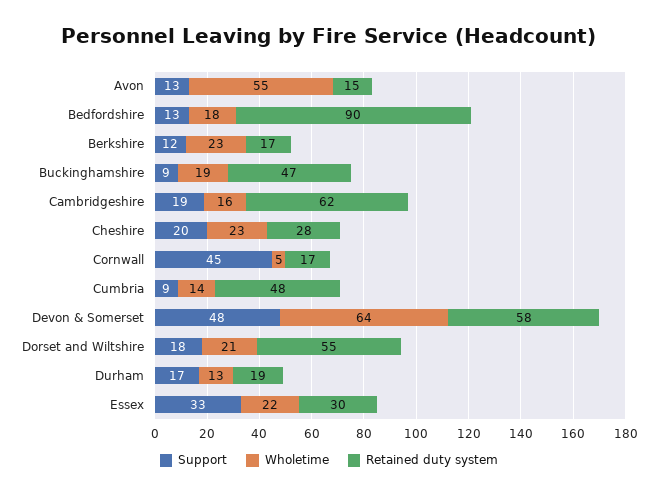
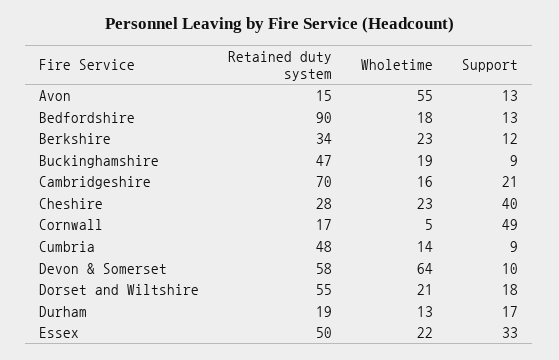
  {
    "Support": {
      "Avon": 13,
      "Bedfordshire": 13,
      "Berkshire": 12,
      "Buckinghamshire": 9,
-     "Cambridgeshire": 19,
+     "Cambridgeshire": 21,
-     "Cheshire": 20,
+     "Cheshire": 40,
-     "Cornwall": 45,
+     "Cornwall": 49,
      "Cumbria": 9,
-     "Devon & Somerset": 48,
+     "Devon & Somerset": 10,
      "Dorset and Wiltshire": 18,
      "Durham": 17,
      "Essex": 33
    },
    "Wholetime": {
      "Avon": 55,
      "Bedfordshire": 18,
      "Berkshire": 23,
      "Buckinghamshire": 19,
      "Cambridgeshire": 16,
      "Cheshire": 23,
      "Cornwall": 5,
      "Cumbria": 14,
      "Devon & Somerset": 64,
      "Dorset and Wiltshire": 21,
      "Durham": 13,
      "Essex": 22
    },
    "Retained duty system": {
      "Avon": 15,
      "Bedfordshire": 90,
-     "Berkshire": 17,
+     "Berkshire": 34,
      "Buckinghamshire": 47,
-     "Cambridgeshire": 62,
+     "Cambridgeshire": 70,
      "Cheshire": 28,
      "Cornwall": 17,
      "Cumbria": 48,
      "Devon & Somerset": 58,
      "Dorset and Wiltshire": 55,
      "Durham": 19,
-     "Essex": 30
+     "Essex": 50
    }
  }

